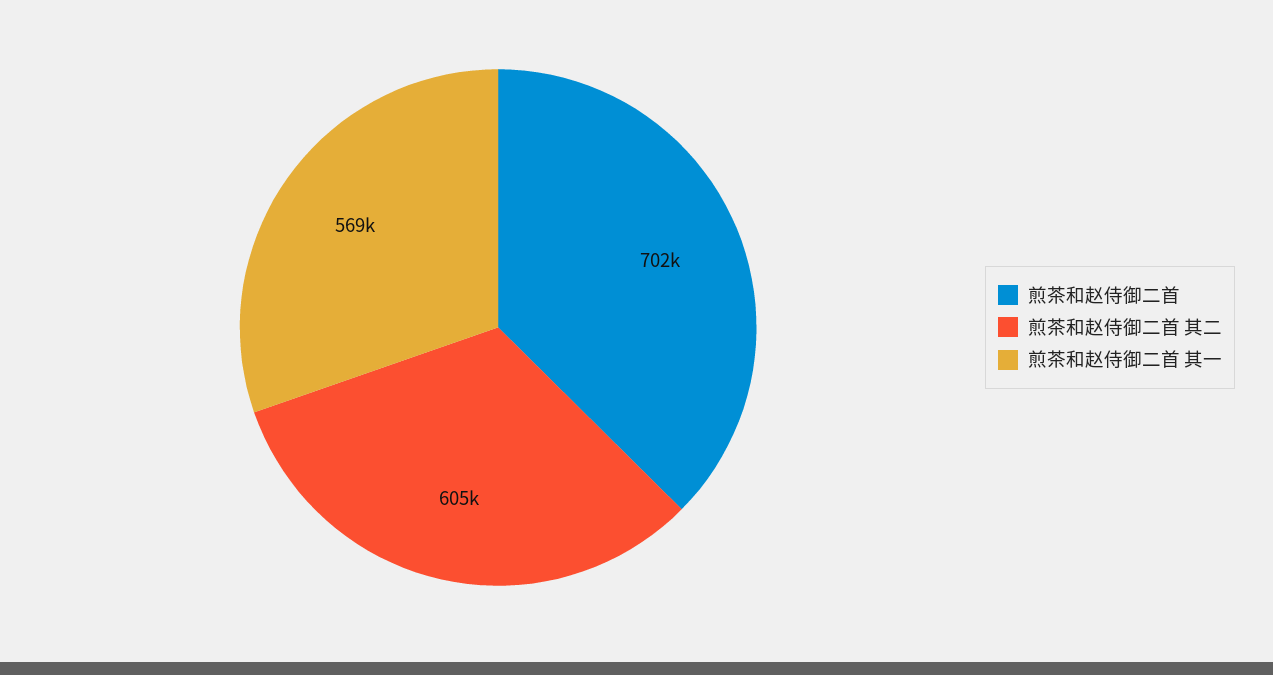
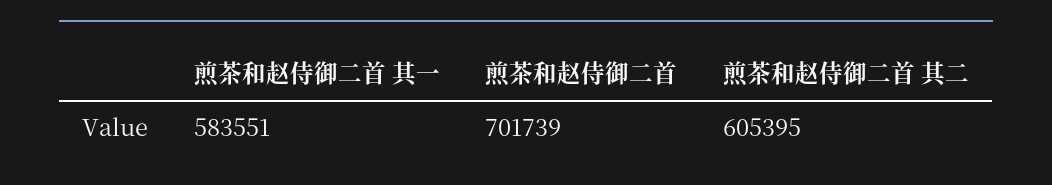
  {
    "煎茶和赵侍御二首": 701739,
    "煎茶和赵侍御二首 其二": 605395,
-   "煎茶和赵侍御二首 其一": 569000
+   "煎茶和赵侍御二首 其一": 583551
  }

